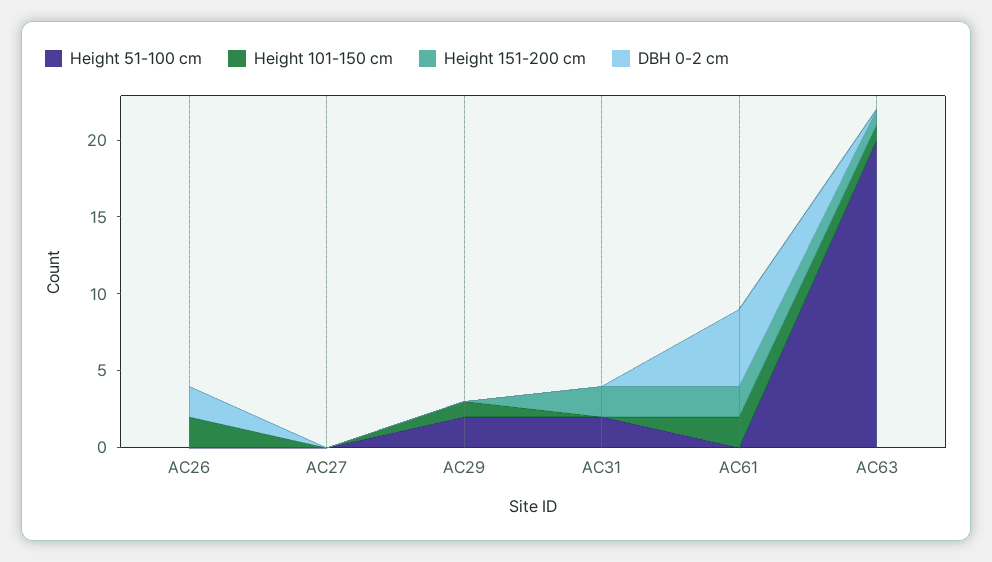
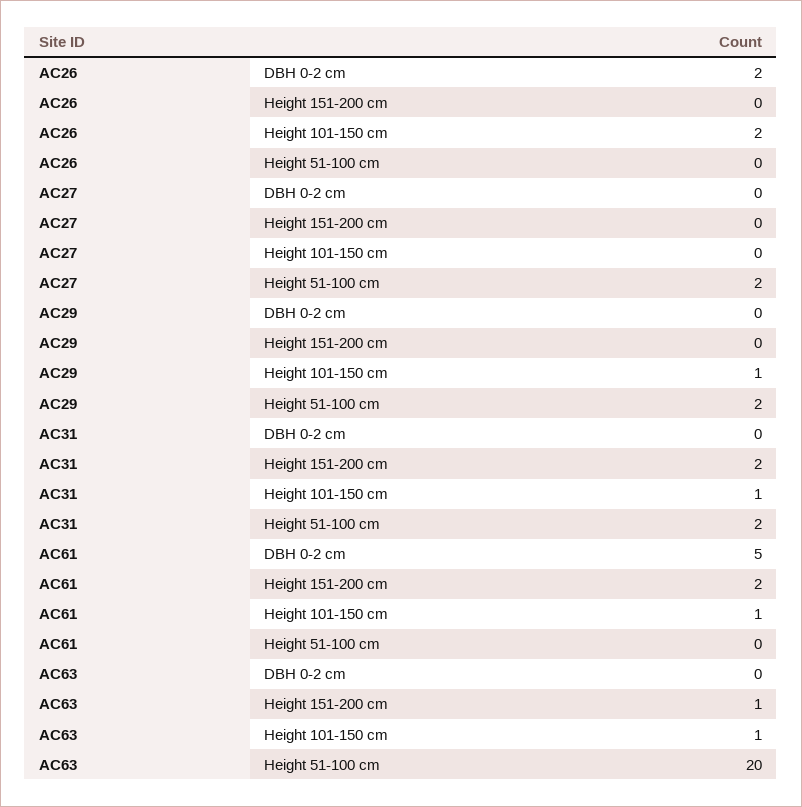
  {
    "Height 51-100 cm": {
      "AC26": 0,
-     "AC27": 0,
+     "AC27": 2,
      "AC29": 2,
      "AC31": 2,
      "AC61": 0,
      "AC63": 20
    },
    "Height 101-150 cm": {
      "AC26": 2,
      "AC27": 0,
      "AC29": 1,
-     "AC31": 0,
+     "AC31": 1,
-     "AC61": 2,
+     "AC61": 1,
      "AC63": 1
    },
    "Height 151-200 cm": {
      "AC26": 0,
      "AC27": 0,
      "AC29": 0,
      "AC31": 2,
      "AC61": 2,
      "AC63": 1
    },
    "DBH 0-2 cm": {
      "AC26": 2,
      "AC27": 0,
      "AC29": 0,
      "AC31": 0,
      "AC61": 5,
      "AC63": 0
    }
  }

